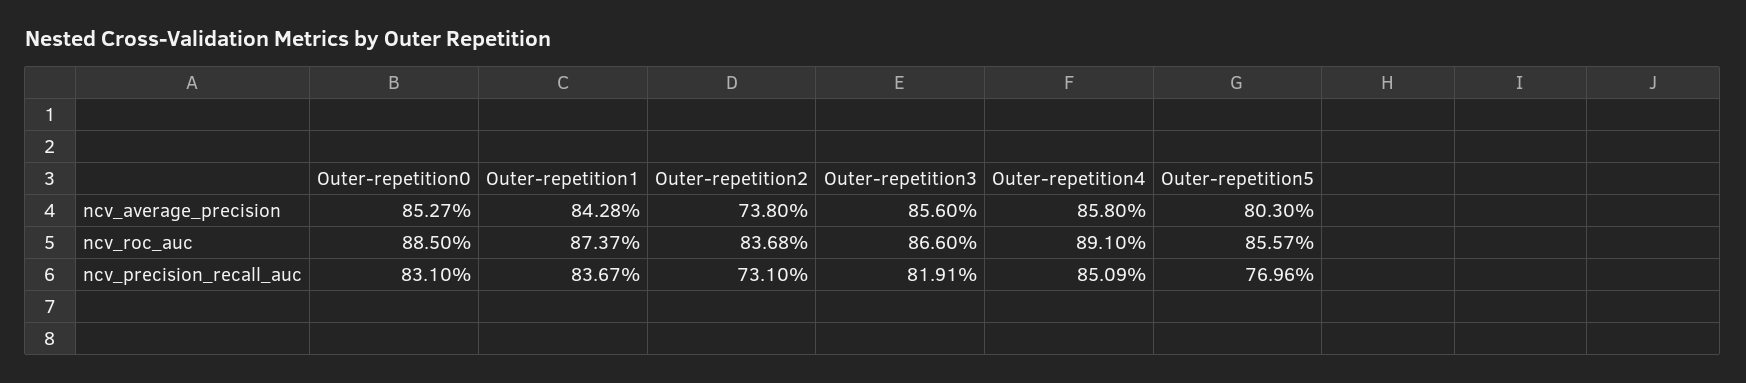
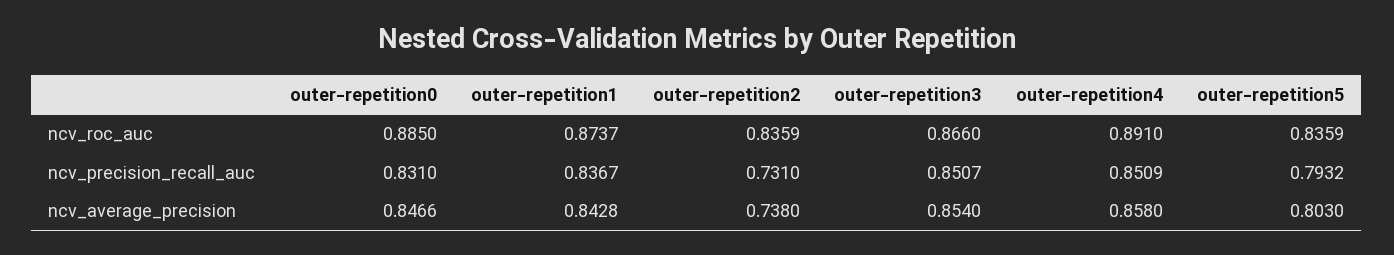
  {
    "Outer-repetition0": {
-     "ncv_average_precision": 0.8527,
+     "ncv_average_precision": 0.8466,
      "ncv_roc_auc": 0.885,
      "ncv_precision_recall_auc": 0.831
    },
    "Outer-repetition1": {
      "ncv_average_precision": 0.8428,
      "ncv_roc_auc": 0.8737,
      "ncv_precision_recall_auc": 0.8367
    },
    "Outer-repetition2": {
      "ncv_average_precision": 0.738,
-     "ncv_roc_auc": 0.8368,
+     "ncv_roc_auc": 0.8359,
      "ncv_precision_recall_auc": 0.731
    },
    "Outer-repetition3": {
-     "ncv_average_precision": 0.856,
+     "ncv_average_precision": 0.854,
      "ncv_roc_auc": 0.866,
-     "ncv_precision_recall_auc": 0.8191
+     "ncv_precision_recall_auc": 0.8507
    },
    "Outer-repetition4": {
      "ncv_average_precision": 0.858,
      "ncv_roc_auc": 0.891,
      "ncv_precision_recall_auc": 0.8509
    },
    "Outer-repetition5": {
      "ncv_average_precision": 0.803,
-     "ncv_roc_auc": 0.8557,
+     "ncv_roc_auc": 0.8359,
-     "ncv_precision_recall_auc": 0.7696
+     "ncv_precision_recall_auc": 0.7932
    }
  }

